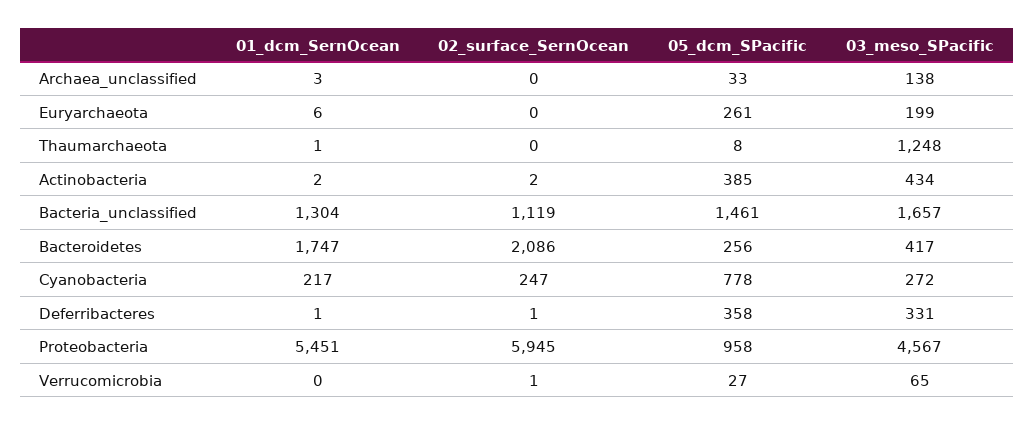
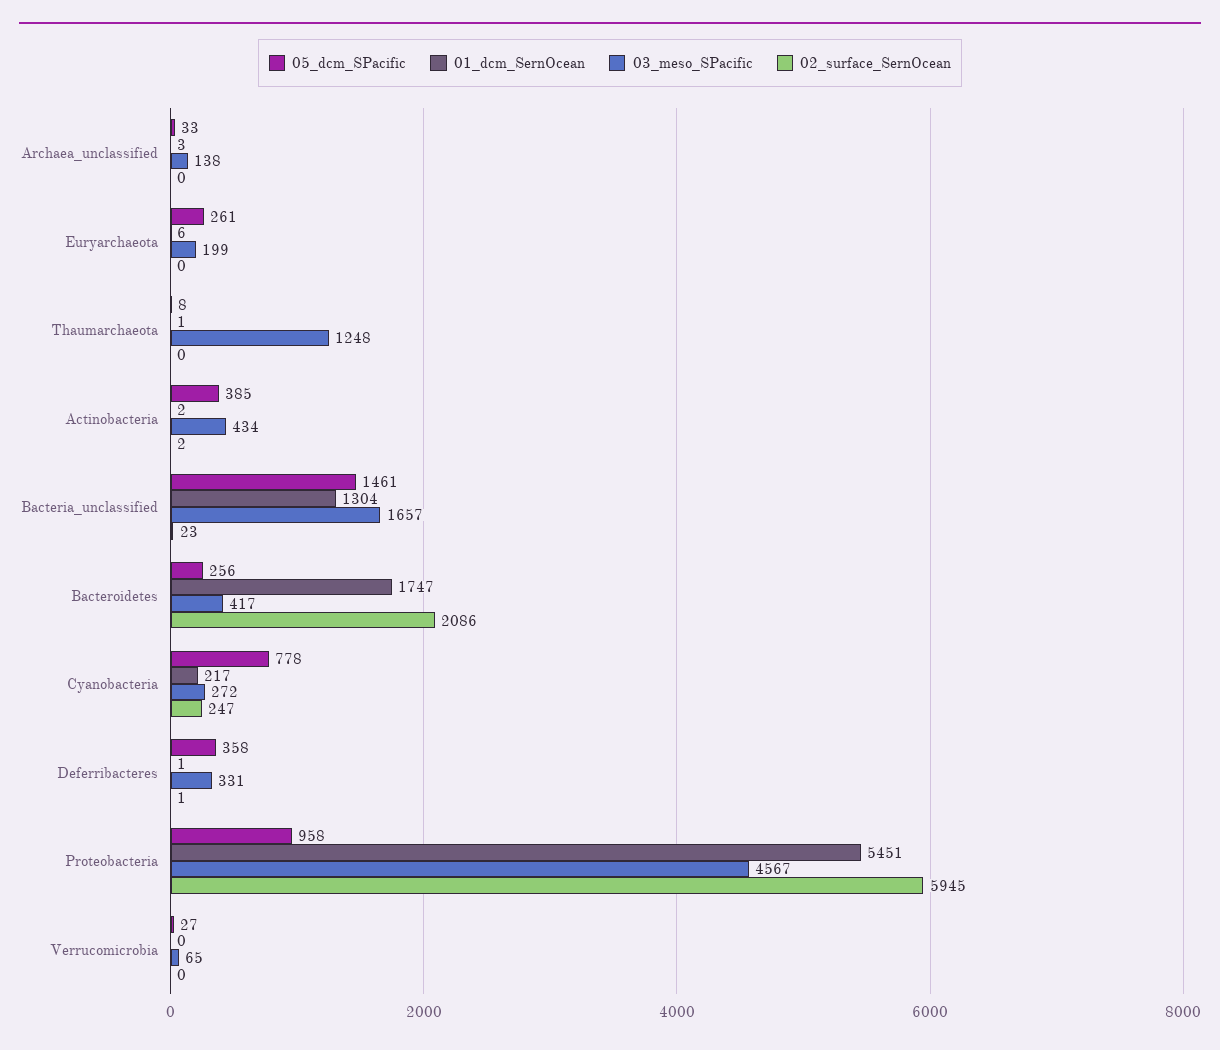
  {
    "01_dcm_SernOcean": {
      "Archaea_unclassified": 3,
      "Euryarchaeota": 6,
      "Thaumarchaeota": 1,
      "Actinobacteria": 2,
      "Bacteria_unclassified": 1304,
      "Bacteroidetes": 1747,
      "Cyanobacteria": 217,
      "Deferribacteres": 1,
      "Proteobacteria": 5451,
      "Verrucomicrobia": 0
    },
    "02_surface_SernOcean": {
      "Archaea_unclassified": 0,
      "Euryarchaeota": 0,
      "Thaumarchaeota": 0,
      "Actinobacteria": 2,
-     "Bacteria_unclassified": 1119,
+     "Bacteria_unclassified": 23,
      "Bacteroidetes": 2086,
      "Cyanobacteria": 247,
      "Deferribacteres": 1,
      "Proteobacteria": 5945,
-     "Verrucomicrobia": 1
+     "Verrucomicrobia": 0
    },
    "05_dcm_SPacific": {
      "Archaea_unclassified": 33,
      "Euryarchaeota": 261,
      "Thaumarchaeota": 8,
      "Actinobacteria": 385,
      "Bacteria_unclassified": 1461,
      "Bacteroidetes": 256,
      "Cyanobacteria": 778,
      "Deferribacteres": 358,
      "Proteobacteria": 958,
      "Verrucomicrobia": 27
    },
    "03_meso_SPacific": {
      "Archaea_unclassified": 138,
      "Euryarchaeota": 199,
      "Thaumarchaeota": 1248,
      "Actinobacteria": 434,
      "Bacteria_unclassified": 1657,
      "Bacteroidetes": 417,
      "Cyanobacteria": 272,
      "Deferribacteres": 331,
      "Proteobacteria": 4567,
      "Verrucomicrobia": 65
    }
  }

